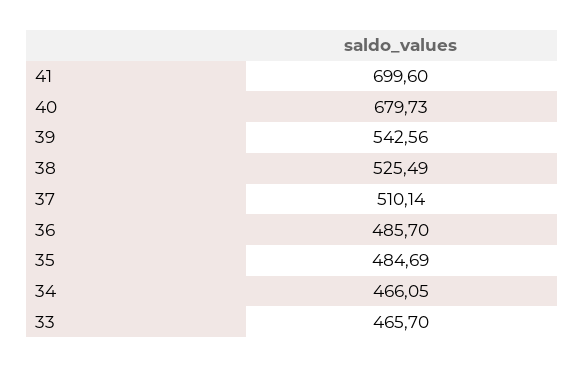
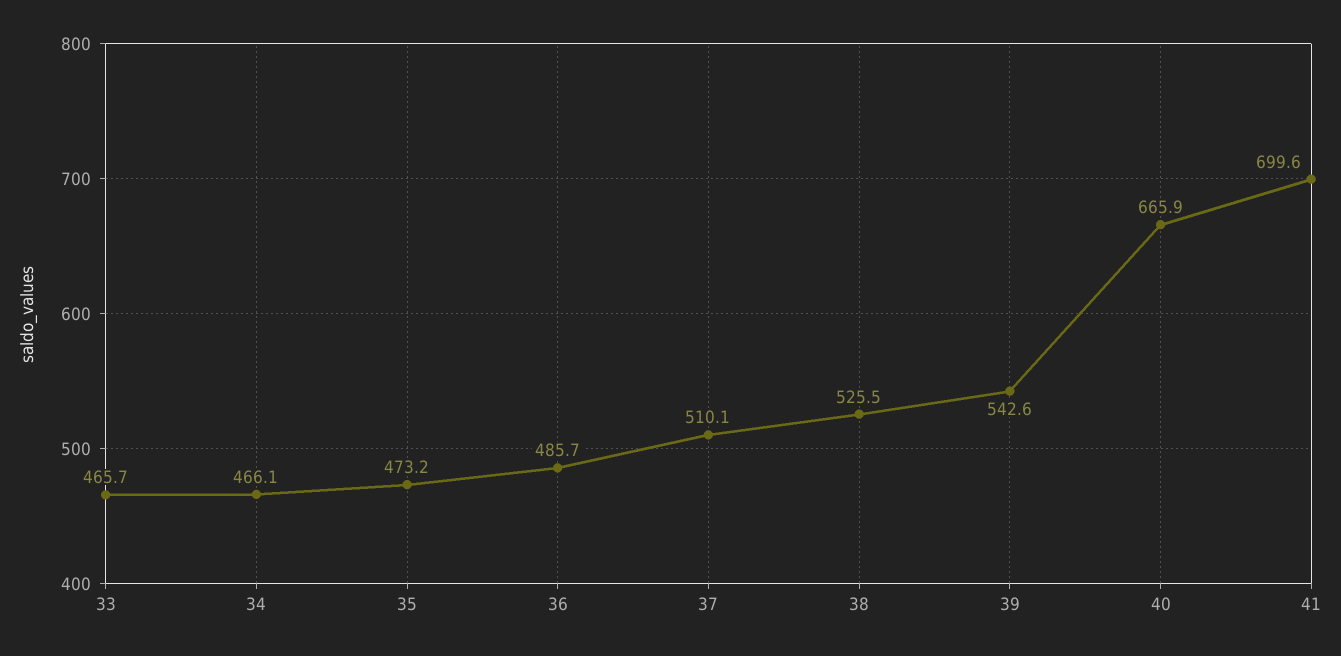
  {
    "41": 699.6,
-   "40": 679.73,
+   "40": 665.9,
    "39": 542.56,
    "38": 525.49,
    "37": 510.14,
    "36": 485.7,
-   "35": 484.69,
+   "35": 473.2,
    "34": 466.05,
    "33": 465.7
  }

